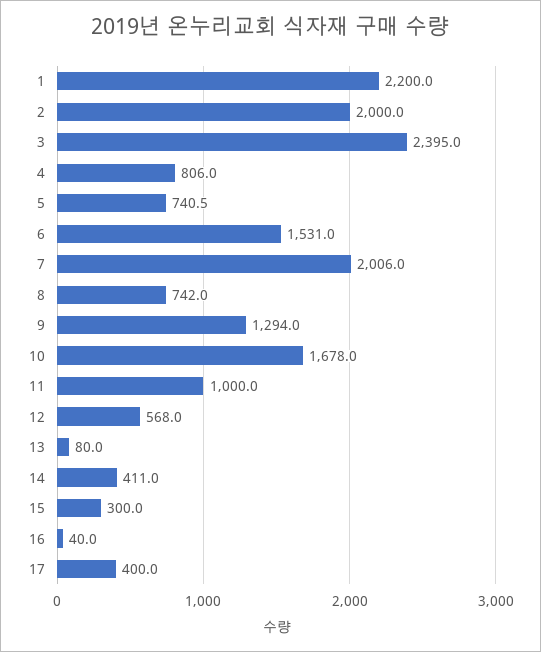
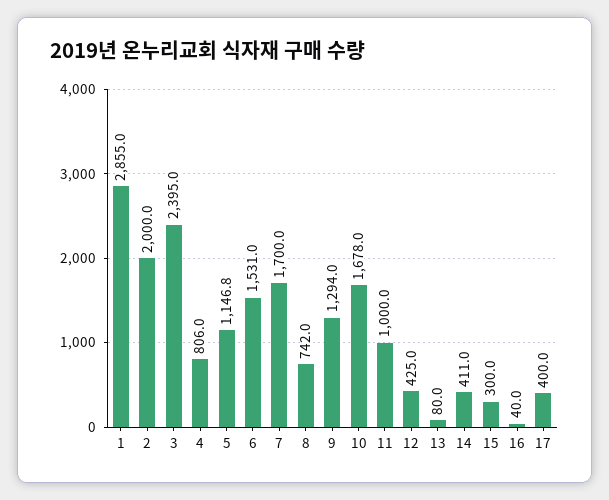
  {
-   "1": 2200,
+   "1": 2855,
    "2": 2000,
    "3": 2395,
    "4": 806,
-   "5": 740.5,
+   "5": 1146.8,
    "6": 1531,
-   "7": 2006,
+   "7": 1700,
    "8": 742,
    "9": 1294,
    "10": 1678,
    "11": 1000,
-   "12": 568,
+   "12": 425,
    "13": 80,
    "14": 411,
    "15": 300,
    "16": 40,
    "17": 400
  }

